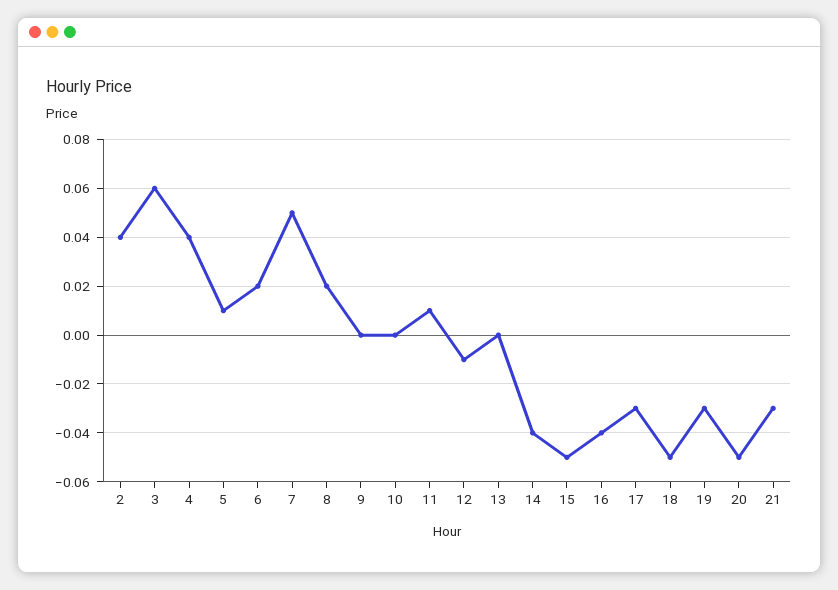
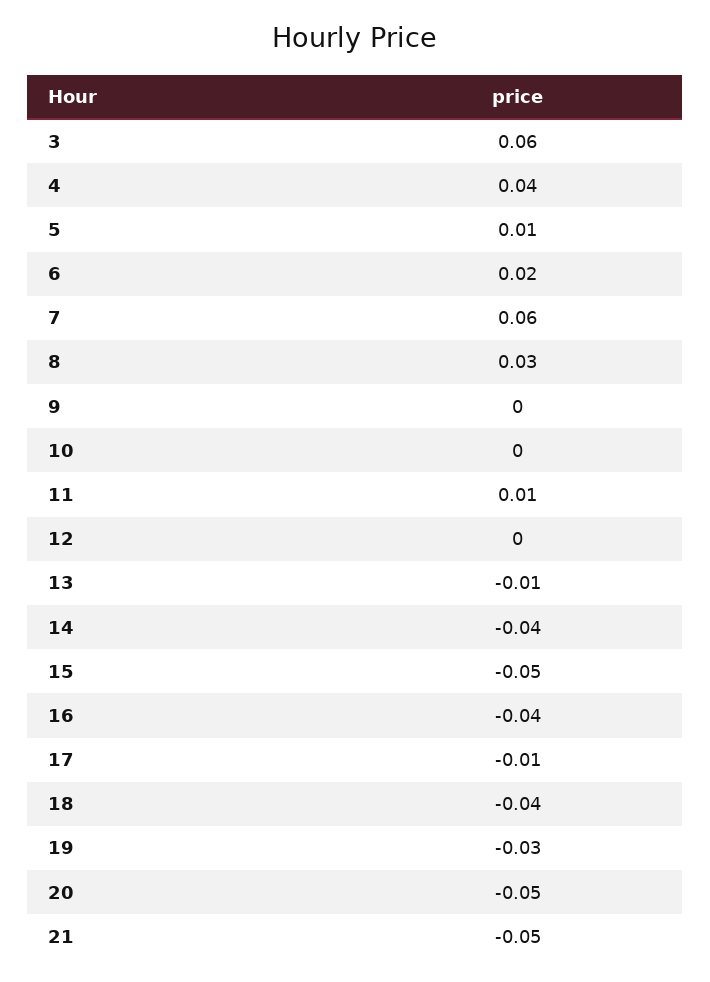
  {
-   "2": 0.04,
    "3": 0.06,
    "4": 0.04,
    "5": 0.01,
    "6": 0.02,
-   "7": 0.05,
+   "7": 0.06,
-   "8": 0.02,
+   "8": 0.03,
    "9": 0,
    "10": 0,
    "11": 0.01,
-   "12": -0.01,
+   "12": 0,
-   "13": 0,
+   "13": -0.01,
    "14": -0.04,
    "15": -0.05,
    "16": -0.04,
-   "17": -0.03,
+   "17": -0.01,
-   "18": -0.05,
+   "18": -0.04,
    "19": -0.03,
    "20": -0.05,
-   "21": -0.03
+   "21": -0.05
  }

